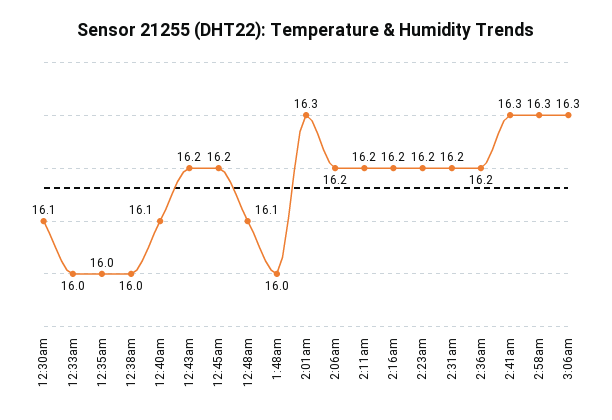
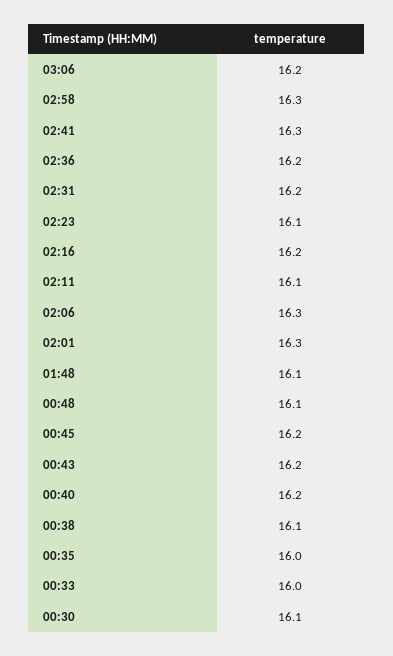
  {
    "12:30am": 16.1,
    "12:33am": 16,
    "12:35am": 16,
-   "12:38am": 16,
+   "12:38am": 16.1,
-   "12:40am": 16.1,
+   "12:40am": 16.2,
    "12:43am": 16.2,
    "12:45am": 16.2,
    "12:48am": 16.1,
-   "1:48am": 16,
+   "1:48am": 16.1,
    "2:01am": 16.3,
-   "2:06am": 16.2,
+   "2:06am": 16.3,
-   "2:11am": 16.2,
+   "2:11am": 16.1,
    "2:16am": 16.2,
-   "2:23am": 16.2,
+   "2:23am": 16.1,
    "2:31am": 16.2,
    "2:36am": 16.2,
    "2:41am": 16.3,
    "2:58am": 16.3,
-   "3:06am": 16.3
+   "3:06am": 16.2
  }

